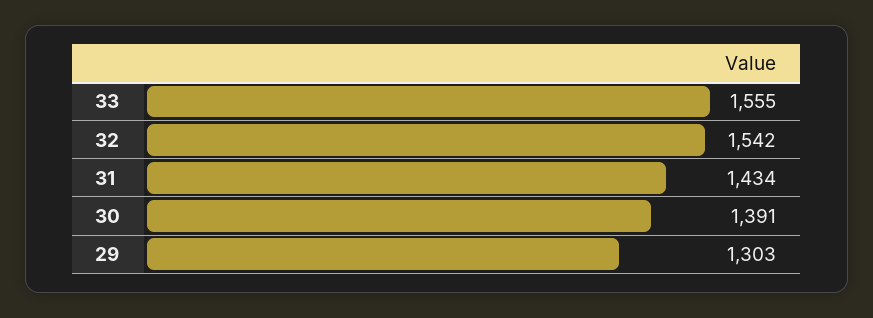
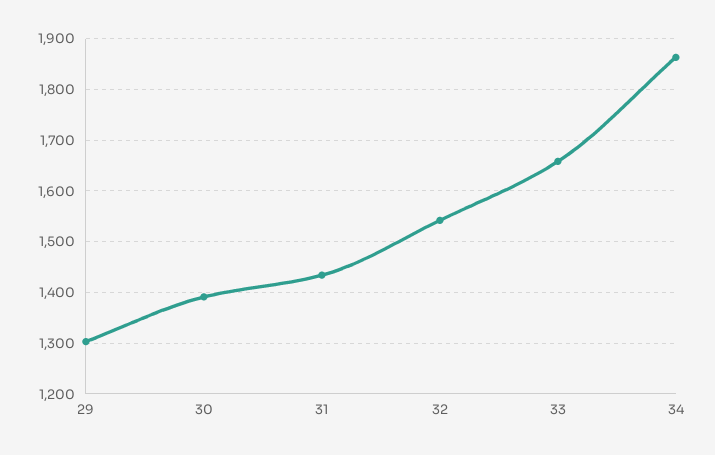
  {
-   "33": 1555,
+   "33": 1660,
    "32": 1542,
    "31": 1434,
    "30": 1391,
-   "29": 1303
+   "29": 1303,
+   "34": 1860
  }

